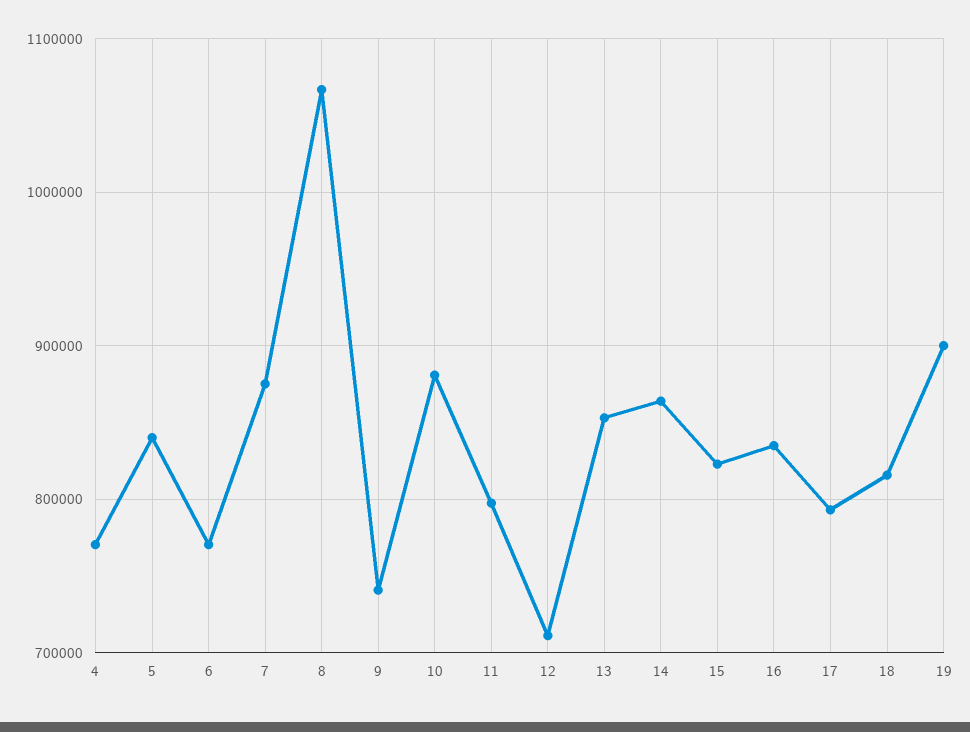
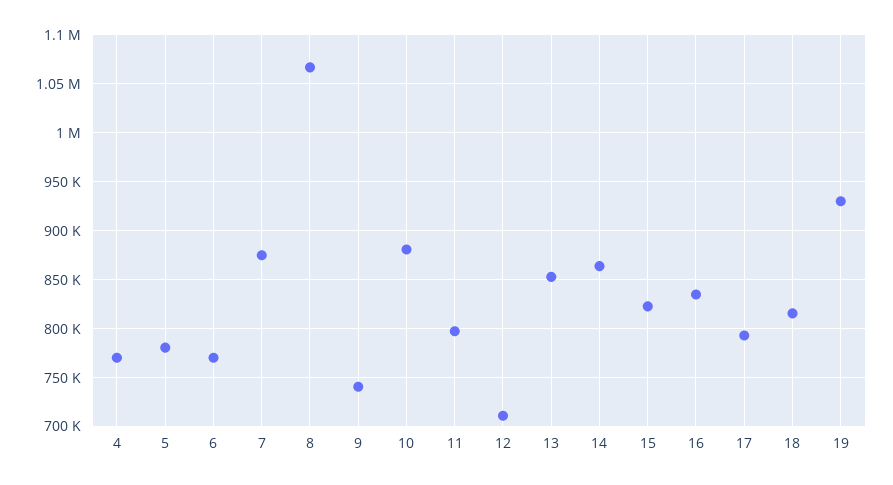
  {
    "4": 770000,
-   "5": 840000,
+   "5": 780000,
    "6": 770000,
    "7": 880000,
    "8": 1070000,
    "9": 740000,
    "10": 880000,
    "11": 800000,
    "12": 710000,
    "13": 850000,
    "14": 860000,
    "15": 820000,
    "16": 830000,
    "17": 790000,
    "18": 820000,
-   "19": 900000
+   "19": 930000
  }

